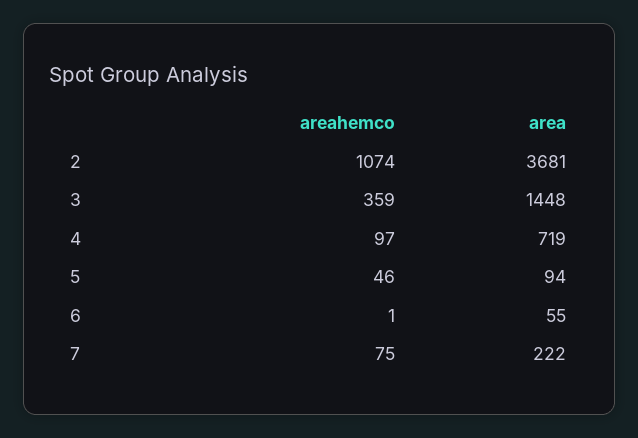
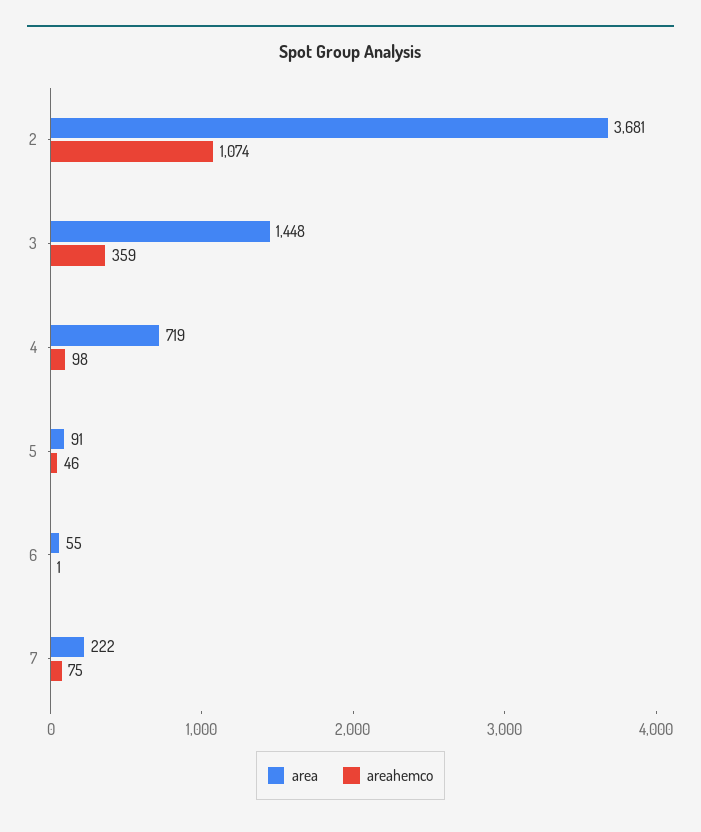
  {
    "areahemco": {
      "2": 1074,
      "3": 359,
-     "4": 97,
+     "4": 98,
      "5": 46,
      "6": 1,
      "7": 75
    },
    "area": {
      "2": 3681,
      "3": 1448,
      "4": 719,
-     "5": 94,
+     "5": 91,
      "6": 55,
      "7": 222
    }
  }

